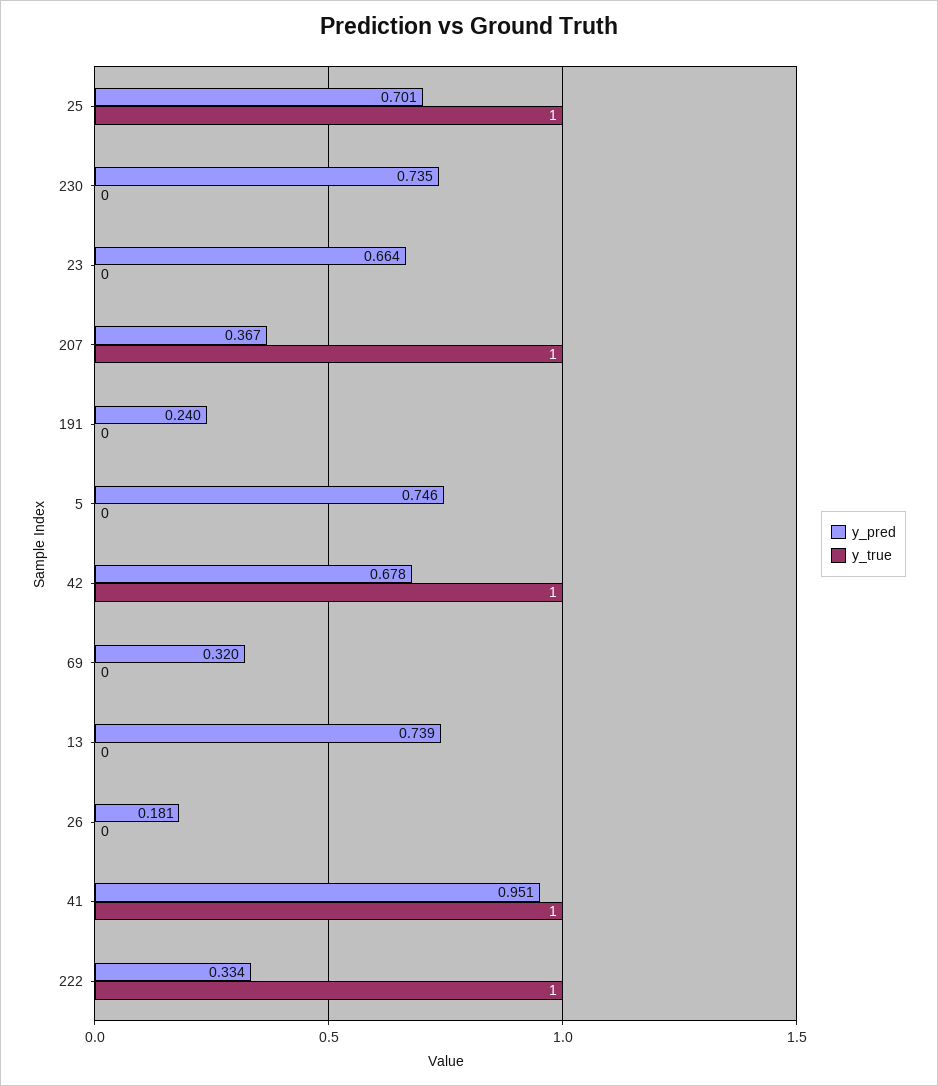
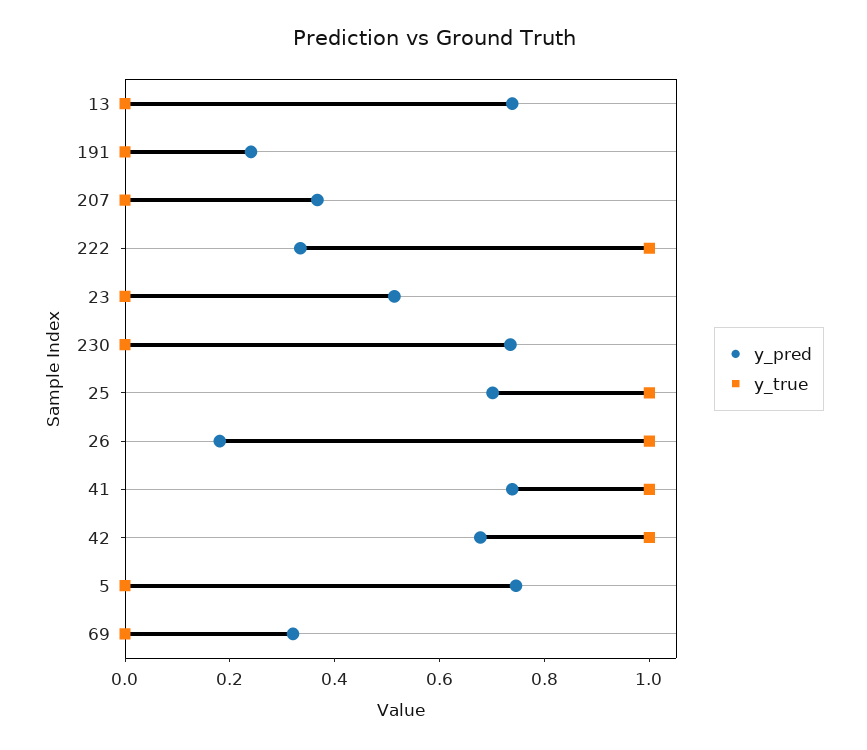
  {
    "y_pred": {
      "25": 0.701,
      "230": 0.735,
-     "23": 0.664,
+     "23": 0.5,
      "207": 0.367,
      "191": 0.24,
      "5": 0.746,
      "42": 0.678,
      "69": 0.32,
      "13": 0.739,
      "26": 0.181,
-     "41": 0.951,
+     "41": 0.75,
      "222": 0.334
    },
    "y_true": {
      "25": 1,
      "230": 0,
      "23": 0,
-     "207": 1,
+     "207": 0,
      "191": 0,
      "5": 0,
      "42": 1,
      "69": 0,
      "13": 0,
-     "26": 0,
+     "26": 1,
      "41": 1,
      "222": 1
    }
  }

